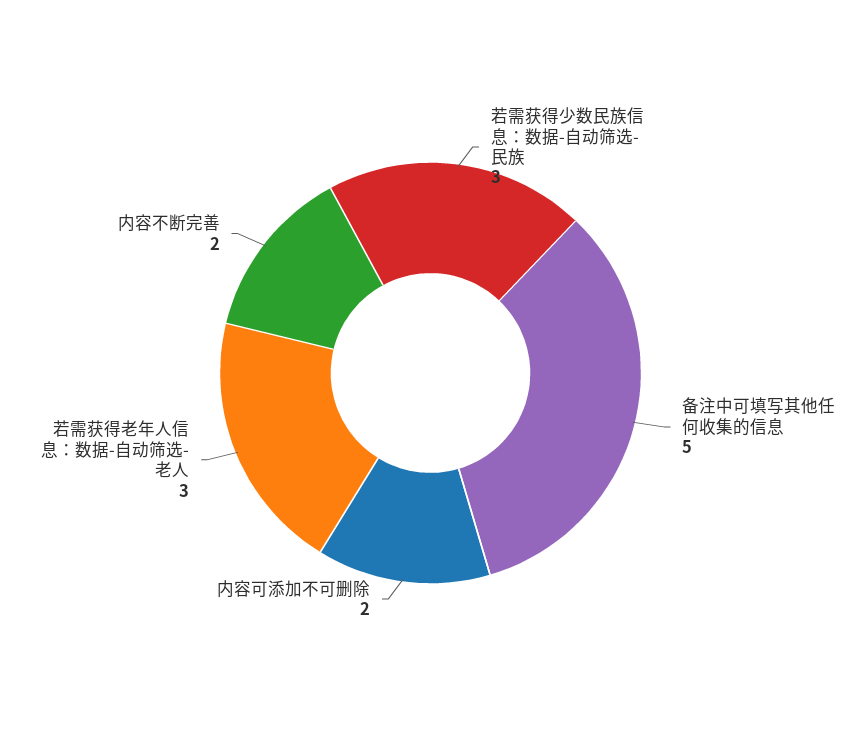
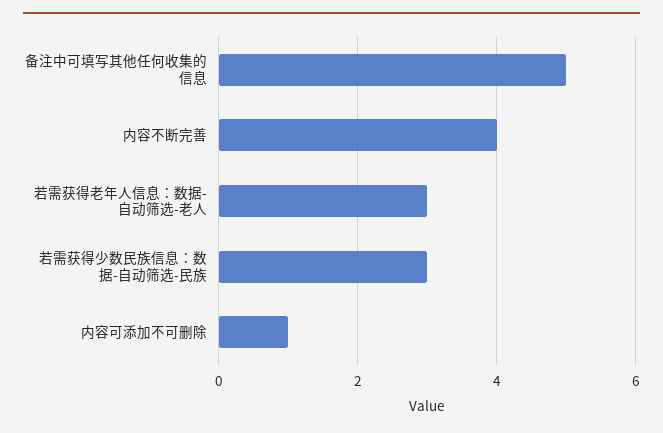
  {
    "若需获得少数民族信息：数据-自动筛选-民族": 3,
    "备注中可填写其他任何收集的信息": 5,
-   "内容可添加不可删除": 2,
+   "内容可添加不可删除": 1,
    "若需获得老年人信息：数据-自动筛选-老人": 3,
-   "内容不断完善": 2
+   "内容不断完善": 4
  }

